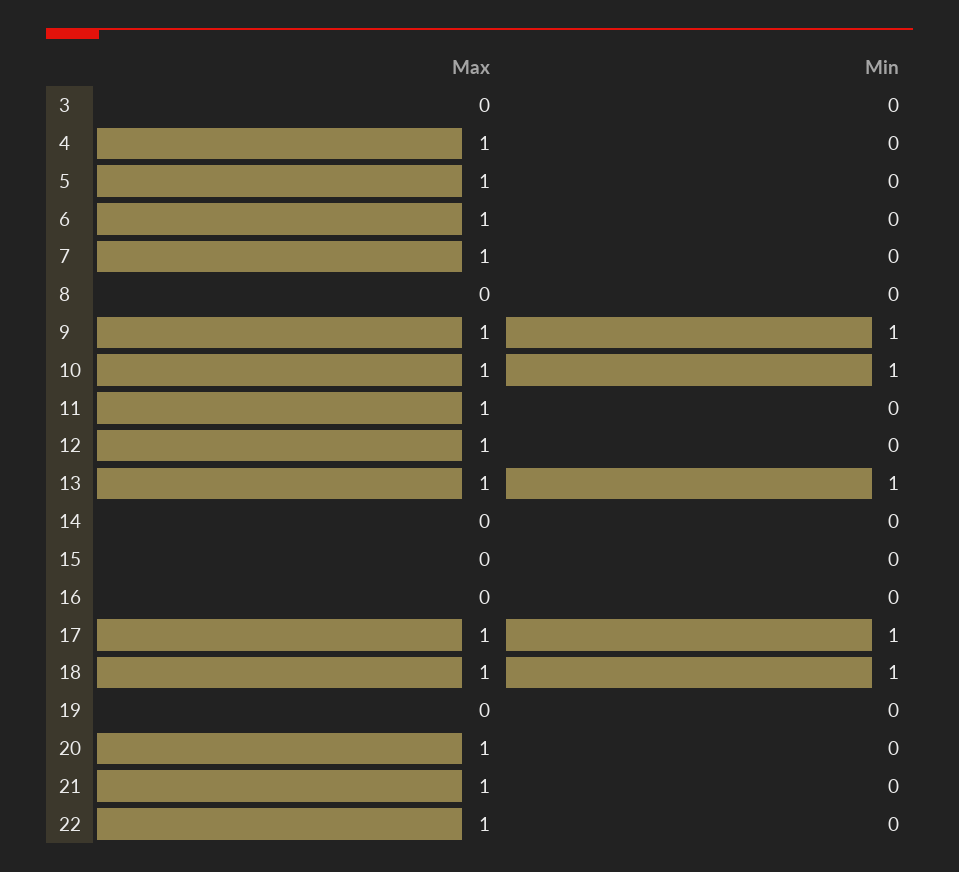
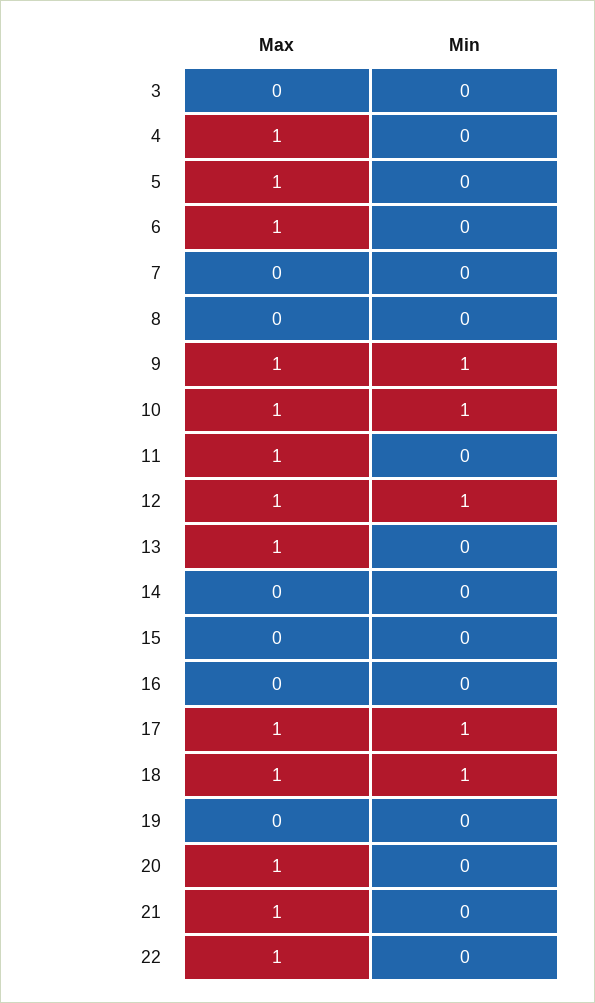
  {
    "Max": {
      "3": 0,
      "4": 1,
      "5": 1,
      "6": 1,
-     "7": 1,
+     "7": 0,
      "8": 0,
      "9": 1,
      "10": 1,
      "11": 1,
      "12": 1,
      "13": 1,
      "14": 0,
      "15": 0,
      "16": 0,
      "17": 1,
      "18": 1,
      "19": 0,
      "20": 1,
      "21": 1,
      "22": 1
    },
    "Min": {
      "3": 0,
      "4": 0,
      "5": 0,
      "6": 0,
      "7": 0,
      "8": 0,
      "9": 1,
      "10": 1,
      "11": 0,
-     "12": 0,
+     "12": 1,
-     "13": 1,
+     "13": 0,
      "14": 0,
      "15": 0,
      "16": 0,
      "17": 1,
      "18": 1,
      "19": 0,
      "20": 0,
      "21": 0,
      "22": 0
    }
  }

